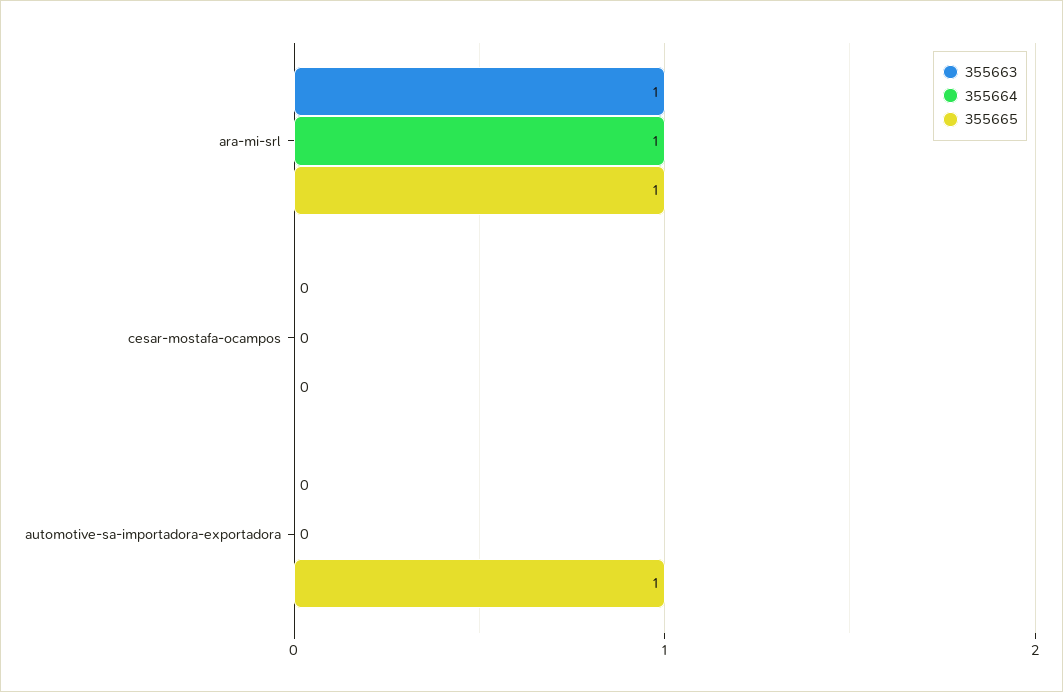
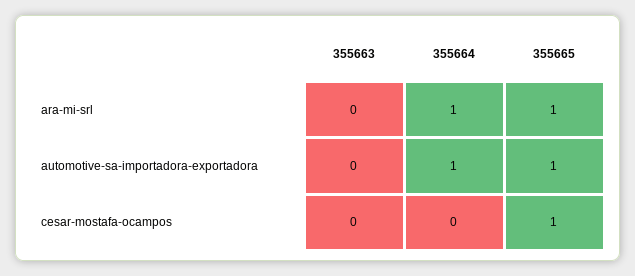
  {
    "355663": {
-     "ara-mi-srl": 1,
+     "ara-mi-srl": 0,
      "cesar-mostafa-ocampos": 0,
      "automotive-sa-importadora-exportadora": 0
    },
    "355664": {
      "ara-mi-srl": 1,
      "cesar-mostafa-ocampos": 0,
-     "automotive-sa-importadora-exportadora": 0
+     "automotive-sa-importadora-exportadora": 1
    },
    "355665": {
      "ara-mi-srl": 1,
-     "cesar-mostafa-ocampos": 0,
+     "cesar-mostafa-ocampos": 1,
      "automotive-sa-importadora-exportadora": 1
    }
  }

